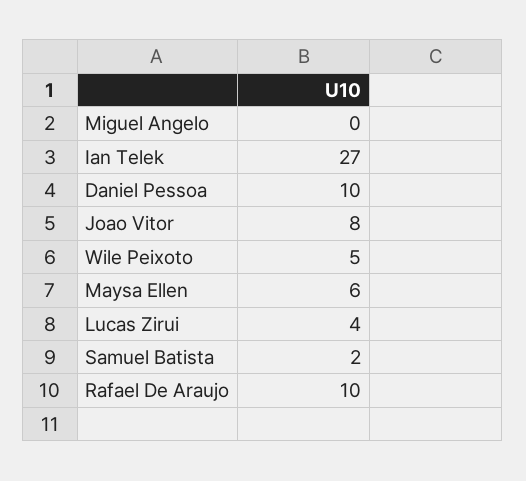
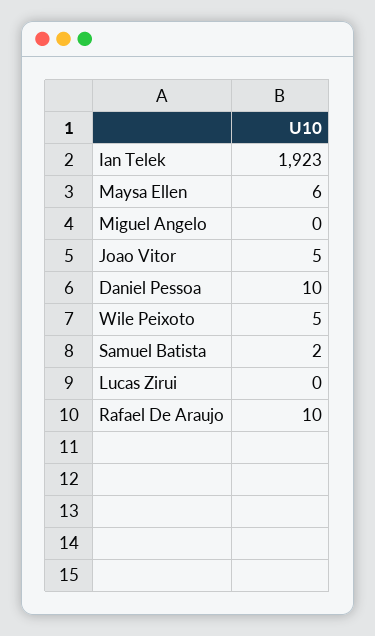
  {
    "Miguel Angelo": 0,
-   "Ian Telek": 27,
+   "Ian Telek": 1923,
    "Daniel Pessoa": 10,
-   "Joao Vitor": 8,
+   "Joao Vitor": 5,
    "Wile Peixoto": 5,
    "Maysa Ellen": 6,
-   "Lucas Zirui": 4,
+   "Lucas Zirui": 0,
    "Samuel Batista": 2,
    "Rafael De Araujo": 10
  }

